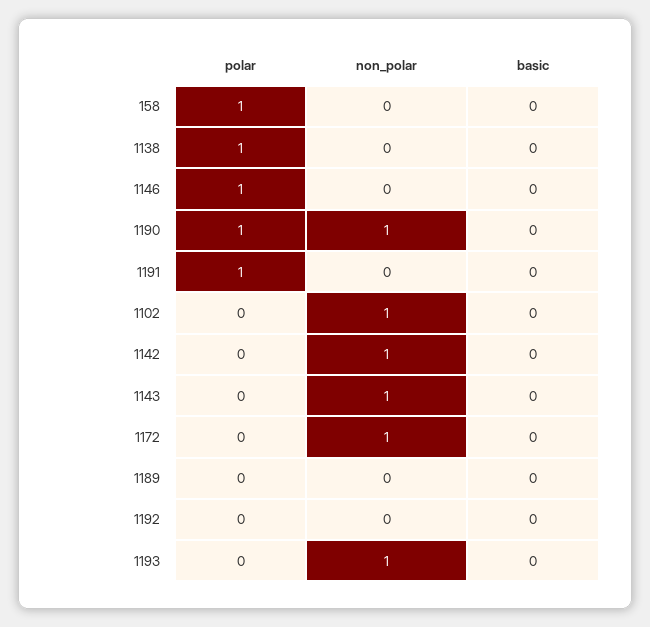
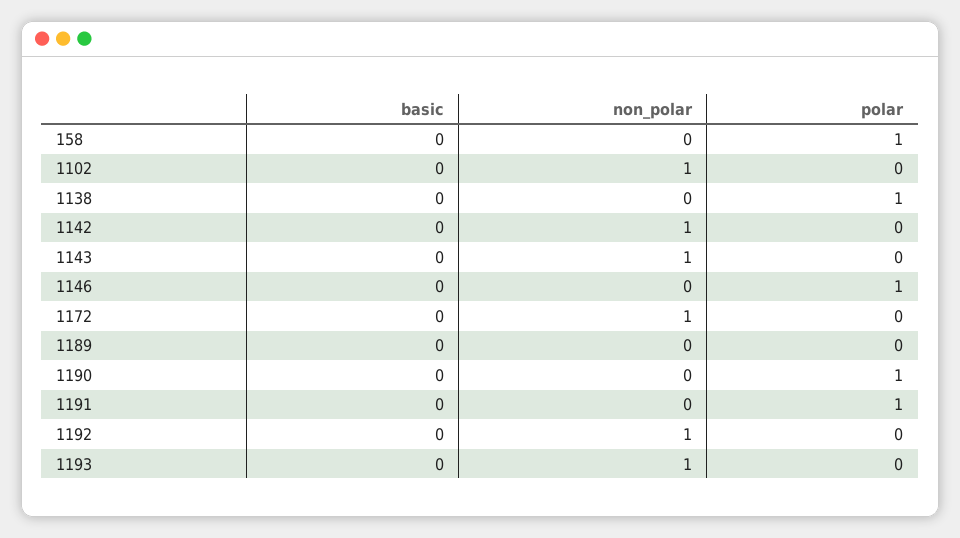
  {
    "polar": {
      "158": 1,
      "1138": 1,
      "1146": 1,
      "1190": 1,
      "1191": 1,
      "1102": 0,
      "1142": 0,
      "1143": 0,
      "1172": 0,
      "1189": 0,
      "1192": 0,
      "1193": 0
    },
    "non_polar": {
      "158": 0,
      "1138": 0,
      "1146": 0,
-     "1190": 1,
+     "1190": 0,
      "1191": 0,
      "1102": 1,
      "1142": 1,
      "1143": 1,
      "1172": 1,
      "1189": 0,
-     "1192": 0,
+     "1192": 1,
      "1193": 1
    },
    "basic": {
      "158": 0,
      "1138": 0,
      "1146": 0,
      "1190": 0,
      "1191": 0,
      "1102": 0,
      "1142": 0,
      "1143": 0,
      "1172": 0,
      "1189": 0,
      "1192": 0,
      "1193": 0
    }
  }

